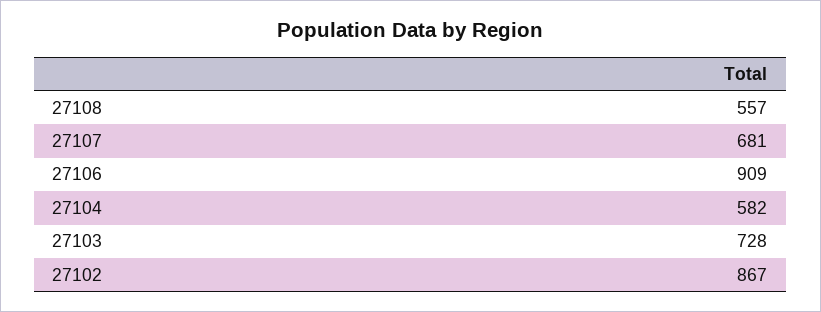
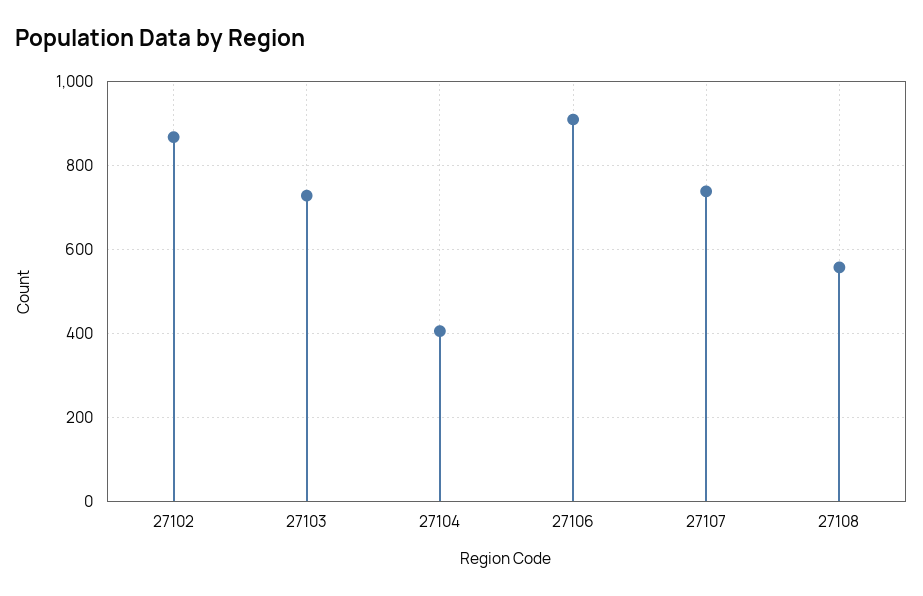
  {
    "27108": 557,
-   "27107": 681,
+   "27107": 740,
    "27106": 909,
-   "27104": 582,
+   "27104": 400,
    "27103": 728,
    "27102": 867
  }

